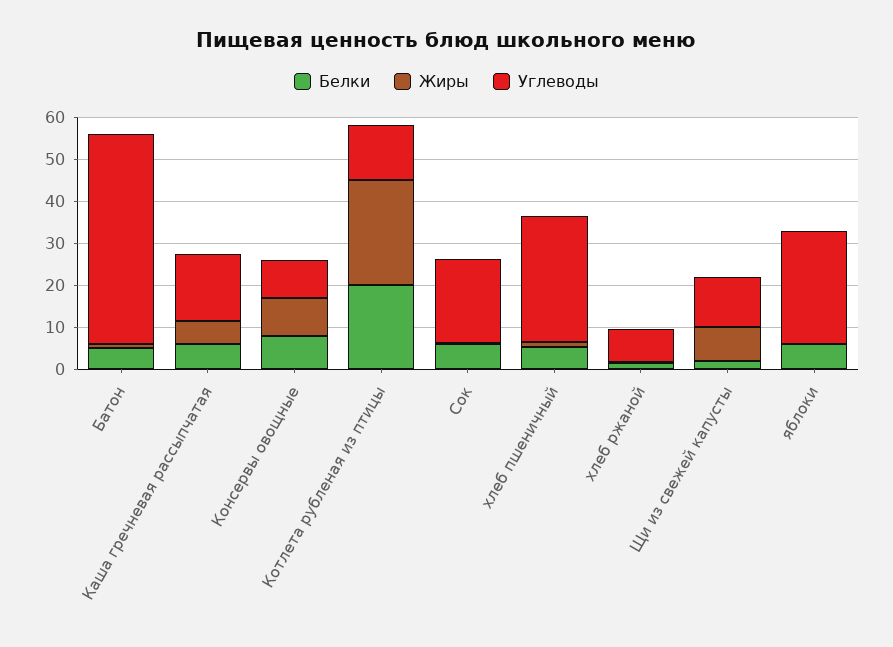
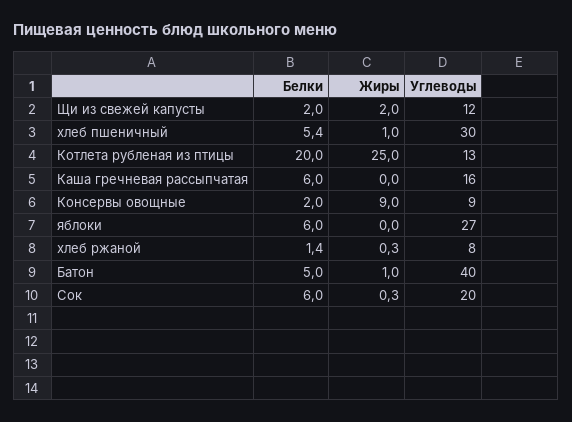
  {
    "Белки": {
      "Батон": 5,
      "Каша гречневая рассыпчатая": 6,
-     "Консервы овощные": 8,
+     "Консервы овощные": 2,
      "Котлета рубленая из птицы": 20,
      "Сок": 6,
      "хлеб пшеничный": 5.4,
      "хлеб ржаной": 1.4,
      "Щи из свежей капусты": 2,
      "яблоки": 6
    },
    "Жиры": {
      "Батон": 1,
-     "Каша гречневая рассыпчатая": 6,
+     "Каша гречневая рассыпчатая": 0,
      "Консервы овощные": 9,
      "Котлета рубленая из птицы": 25,
      "Сок": 0.3,
      "хлеб пшеничный": 1,
      "хлеб ржаной": 0.3,
-     "Щи из свежей капусты": 8,
+     "Щи из свежей капусты": 2,
      "яблоки": 0
    },
    "Углеводы": {
-     "Батон": 50,
+     "Батон": 40,
      "Каша гречневая рассыпчатая": 16,
      "Консервы овощные": 9,
      "Котлета рубленая из птицы": 13,
      "Сок": 20,
      "хлеб пшеничный": 30,
      "хлеб ржаной": 8,
      "Щи из свежей капусты": 12,
      "яблоки": 27
    }
  }

